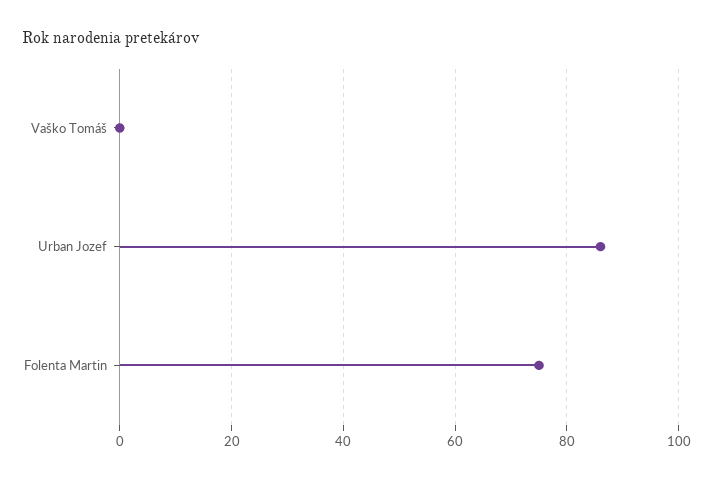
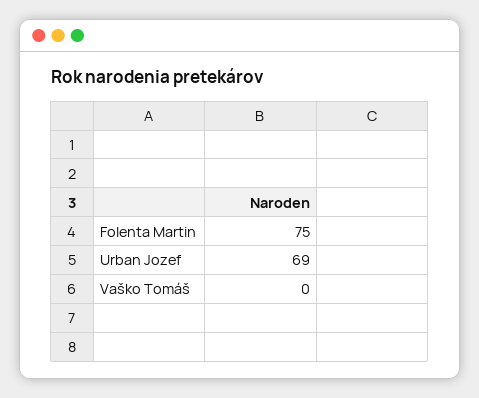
  {
    "Vaško Tomáš": 0,
-   "Urban Jozef": 85,
+   "Urban Jozef": 69,
    "Folenta Martin": 75
  }

